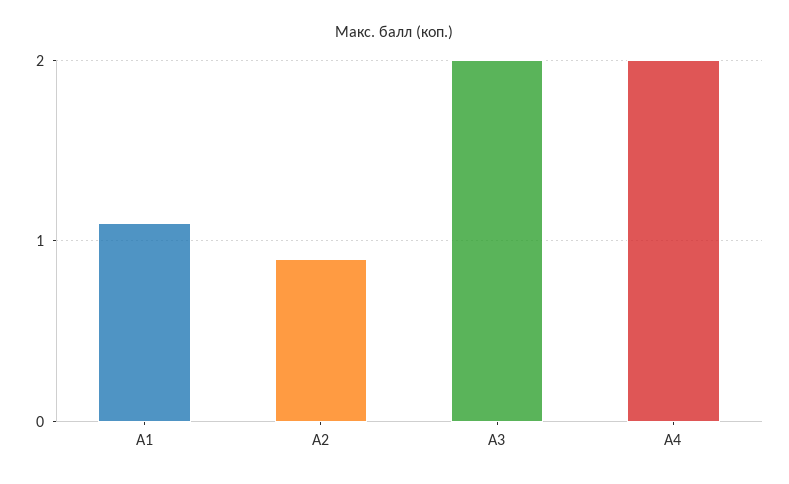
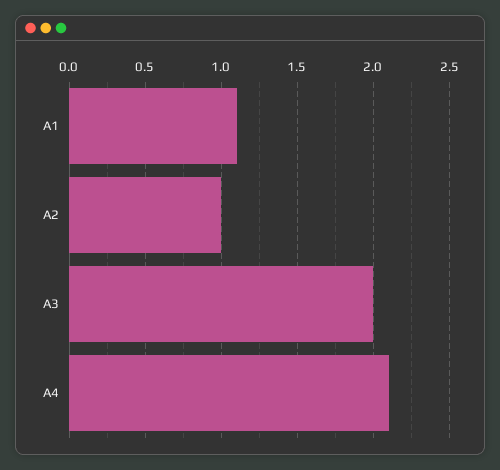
  {
    "А1": 1.1,
-   "А2": 0.9,
+   "А2": 1,
    "А3": 2,
-   "А4": 2
+   "А4": 2.1
  }

